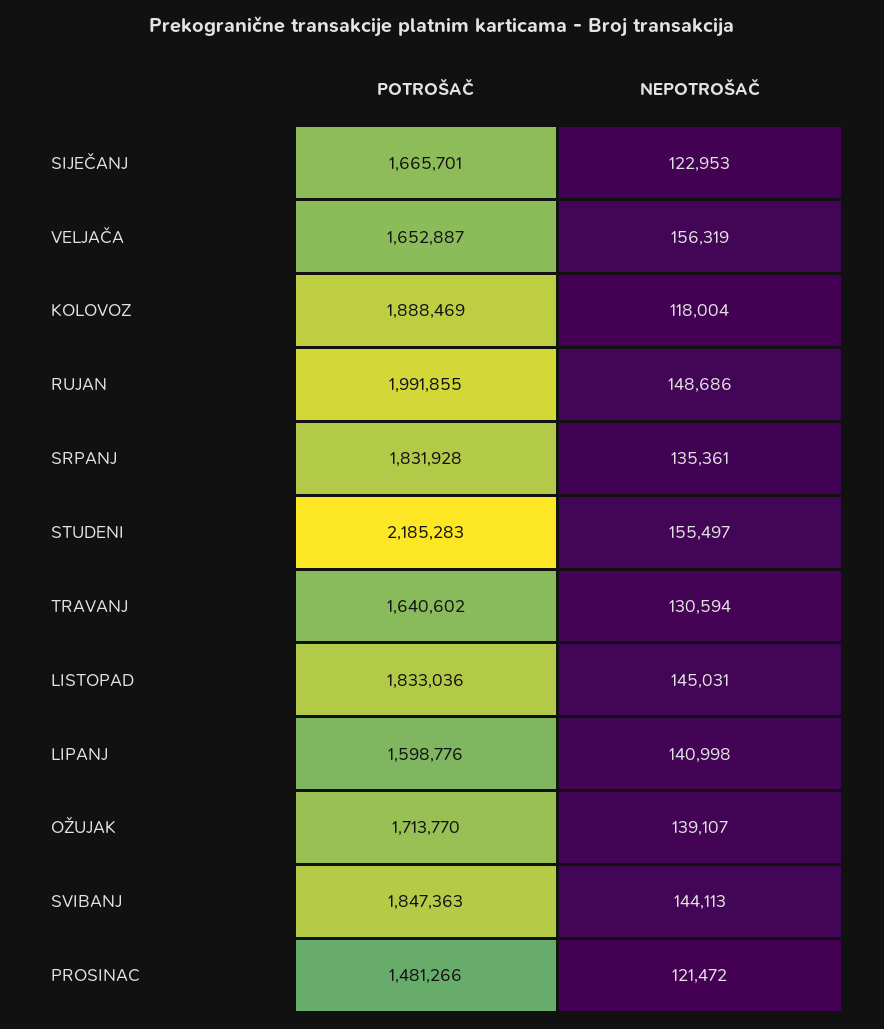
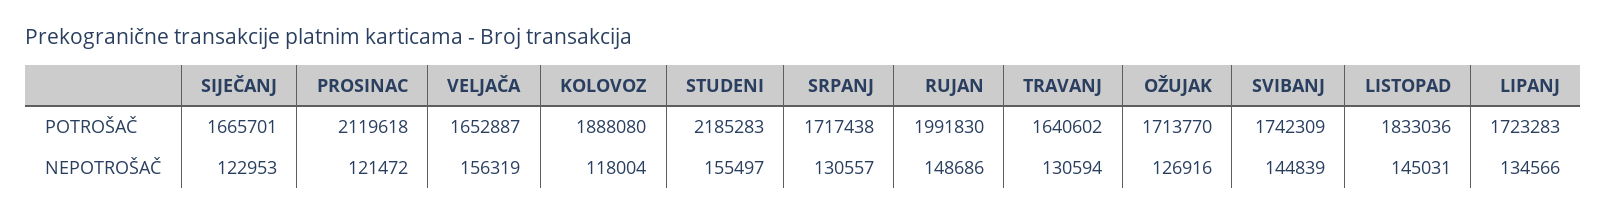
  {
    "POTROŠAČ": {
      "SIJEČANJ": 1665701,
      "VELJAČA": 1652887,
-     "KOLOVOZ": 1888469,
+     "KOLOVOZ": 1888080,
-     "RUJAN": 1991855,
+     "RUJAN": 1991830,
-     "SRPANJ": 1831928,
+     "SRPANJ": 1717438,
      "STUDENI": 2185283,
      "TRAVANJ": 1640602,
      "LISTOPAD": 1833036,
-     "LIPANJ": 1598776,
+     "LIPANJ": 1723283,
      "OŽUJAK": 1713770,
-     "SVIBANJ": 1847363,
+     "SVIBANJ": 1742309,
-     "PROSINAC": 1481266
+     "PROSINAC": 2119618
    },
    "NEPOTROŠAČ": {
      "SIJEČANJ": 122953,
      "VELJAČA": 156319,
      "KOLOVOZ": 118004,
      "RUJAN": 148686,
-     "SRPANJ": 135361,
+     "SRPANJ": 130557,
      "STUDENI": 155497,
      "TRAVANJ": 130594,
      "LISTOPAD": 145031,
-     "LIPANJ": 140998,
+     "LIPANJ": 134566,
-     "OŽUJAK": 139107,
+     "OŽUJAK": 126916,
-     "SVIBANJ": 144113,
+     "SVIBANJ": 144839,
      "PROSINAC": 121472
    }
  }

